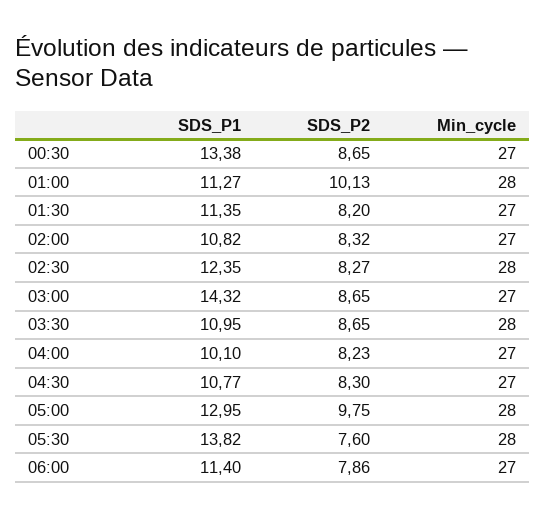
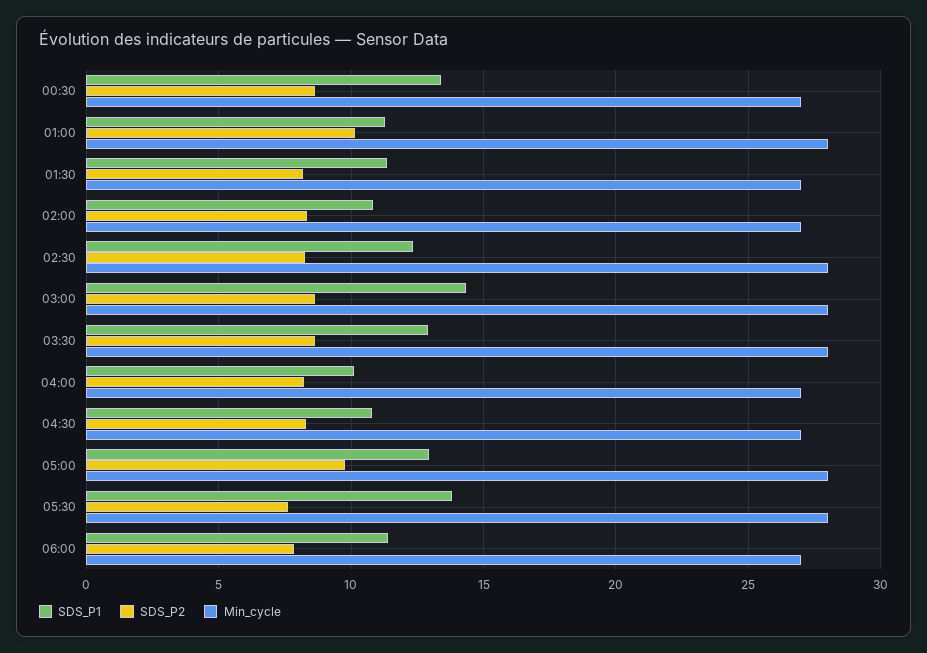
  {
    "SDS_P1": {
      "00:30": 13.38,
      "01:00": 11.27,
      "01:30": 11.35,
      "02:00": 10.82,
      "02:30": 12.35,
      "03:00": 14.32,
-     "03:30": 10.95,
+     "03:30": 13,
      "04:00": 10.1,
      "04:30": 10.77,
      "05:00": 12.95,
      "05:30": 13.82,
      "06:00": 11.4
    },
    "SDS_P2": {
      "00:30": 8.65,
      "01:00": 10.13,
      "01:30": 8.2,
      "02:00": 8.32,
      "02:30": 8.27,
      "03:00": 8.65,
      "03:30": 8.65,
      "04:00": 8.23,
      "04:30": 8.3,
      "05:00": 9.75,
      "05:30": 7.6,
      "06:00": 7.86
    },
    "Min_cycle": {
      "00:30": 27,
      "01:00": 28,
      "01:30": 27,
      "02:00": 27,
      "02:30": 28,
-     "03:00": 27,
+     "03:00": 28,
      "03:30": 28,
      "04:00": 27,
      "04:30": 27,
      "05:00": 28,
      "05:30": 28,
      "06:00": 27
    }
  }

